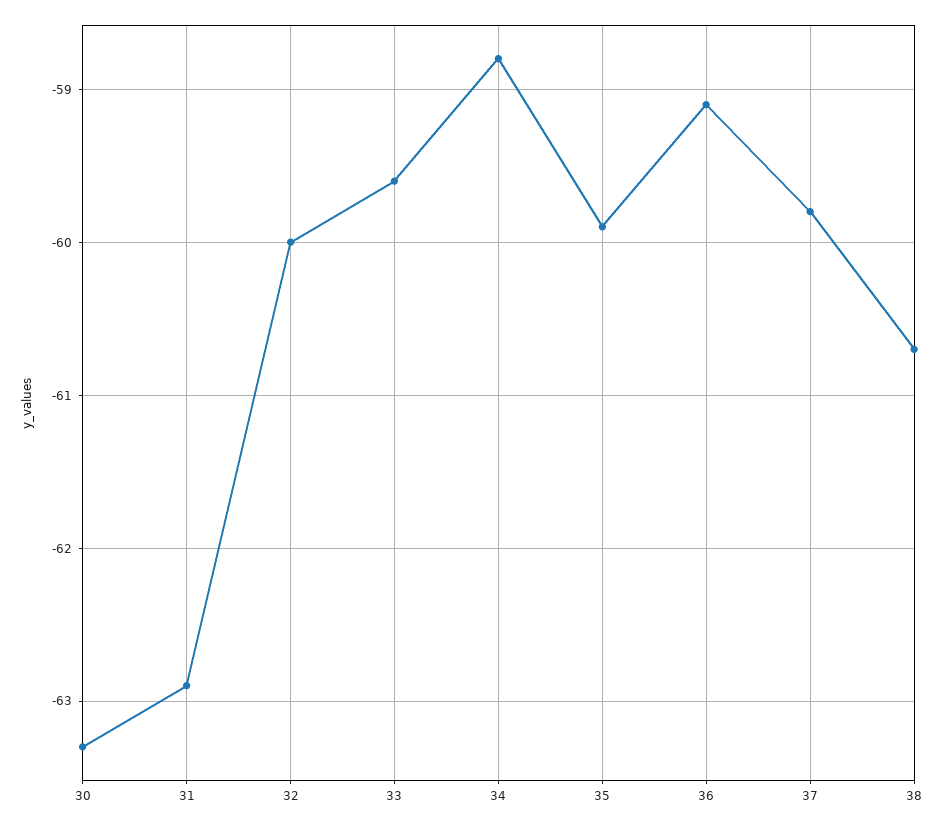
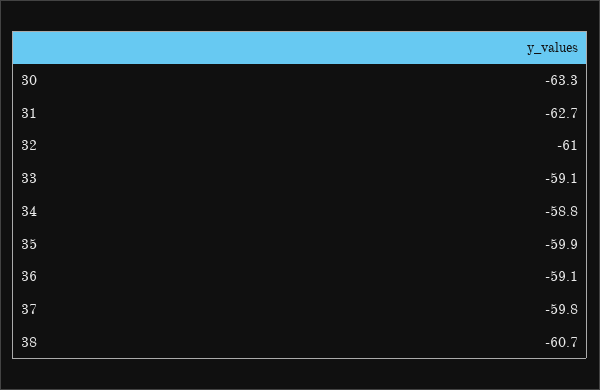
  {
    "30": -63.3,
-   "31": -62.9,
+   "31": -62.7,
-   "32": -60,
+   "32": -61,
-   "33": -59.6,
+   "33": -59.1,
    "34": -58.8,
    "35": -59.9,
    "36": -59.1,
    "37": -59.8,
    "38": -60.7
  }

